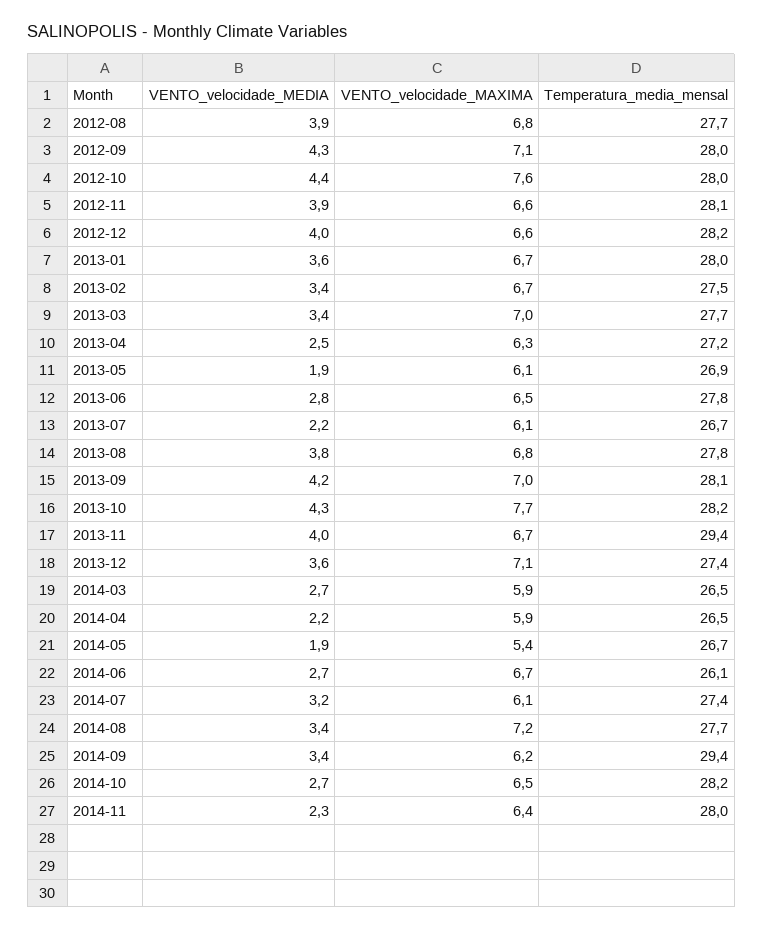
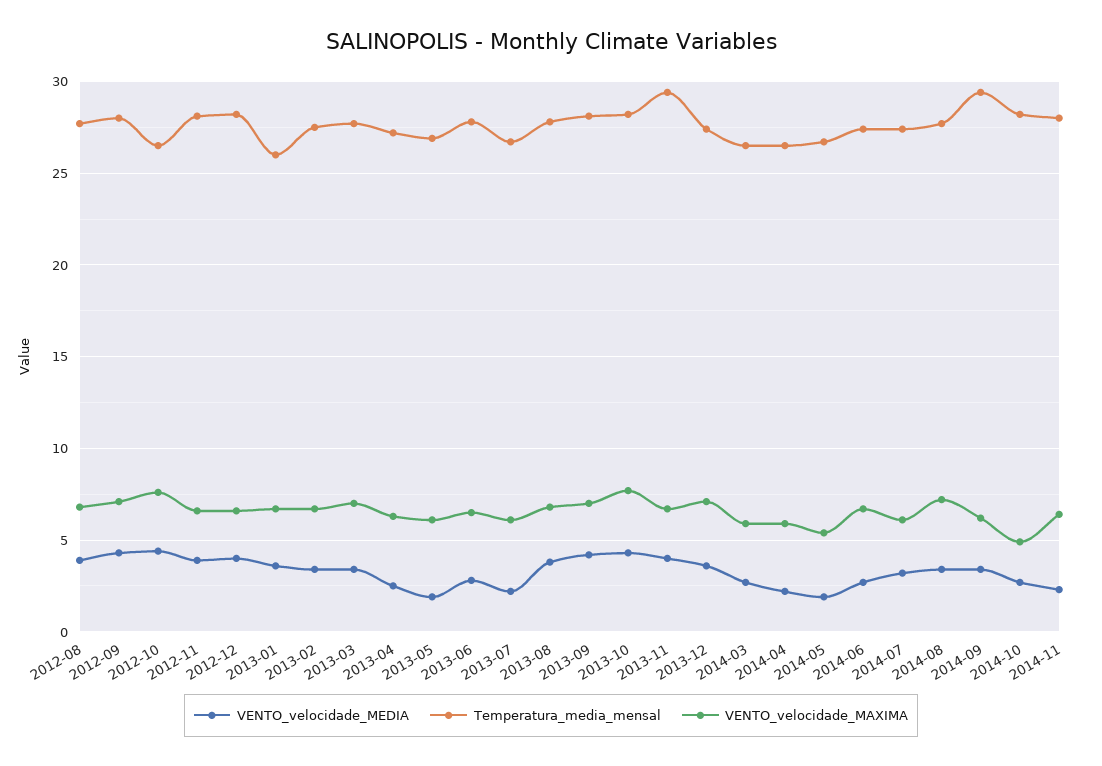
  {
    "VENTO_velocidade_MEDIA": {
      "2012-08": 3.9,
      "2012-09": 4.3,
      "2012-10": 4.4,
      "2012-11": 3.9,
      "2012-12": 4,
      "2013-01": 3.6,
      "2013-02": 3.4,
      "2013-03": 3.4,
      "2013-04": 2.5,
      "2013-05": 1.9,
      "2013-06": 2.8,
      "2013-07": 2.2,
      "2013-08": 3.8,
      "2013-09": 4.2,
      "2013-10": 4.3,
      "2013-11": 4,
      "2013-12": 3.6,
      "2014-03": 2.7,
      "2014-04": 2.2,
      "2014-05": 1.9,
      "2014-06": 2.7,
      "2014-07": 3.2,
      "2014-08": 3.4,
      "2014-09": 3.4,
      "2014-10": 2.7,
      "2014-11": 2.3
    },
    "VENTO_velocidade_MAXIMA": {
      "2012-08": 6.8,
      "2012-09": 7.1,
      "2012-10": 7.6,
      "2012-11": 6.6,
      "2012-12": 6.6,
      "2013-01": 6.7,
      "2013-02": 6.7,
      "2013-03": 7,
      "2013-04": 6.3,
      "2013-05": 6.1,
      "2013-06": 6.5,
      "2013-07": 6.1,
      "2013-08": 6.8,
      "2013-09": 7,
      "2013-10": 7.7,
      "2013-11": 6.7,
      "2013-12": 7.1,
      "2014-03": 5.9,
      "2014-04": 5.9,
      "2014-05": 5.4,
      "2014-06": 6.7,
      "2014-07": 6.1,
      "2014-08": 7.2,
      "2014-09": 6.2,
-     "2014-10": 6.5,
+     "2014-10": 5,
      "2014-11": 6.4
    },
    "Temperatura_media_mensal": {
      "2012-08": 27.7,
      "2012-09": 28,
-     "2012-10": 28,
+     "2012-10": 26.5,
      "2012-11": 28.1,
      "2012-12": 28.2,
-     "2013-01": 28,
+     "2013-01": 26,
      "2013-02": 27.5,
      "2013-03": 27.7,
      "2013-04": 27.2,
      "2013-05": 26.9,
      "2013-06": 27.8,
      "2013-07": 26.7,
      "2013-08": 27.8,
      "2013-09": 28.1,
      "2013-10": 28.2,
      "2013-11": 29.4,
      "2013-12": 27.4,
      "2014-03": 26.5,
      "2014-04": 26.5,
      "2014-05": 26.7,
-     "2014-06": 26.1,
+     "2014-06": 27.5,
      "2014-07": 27.4,
      "2014-08": 27.7,
      "2014-09": 29.4,
      "2014-10": 28.2,
      "2014-11": 28
    }
  }

